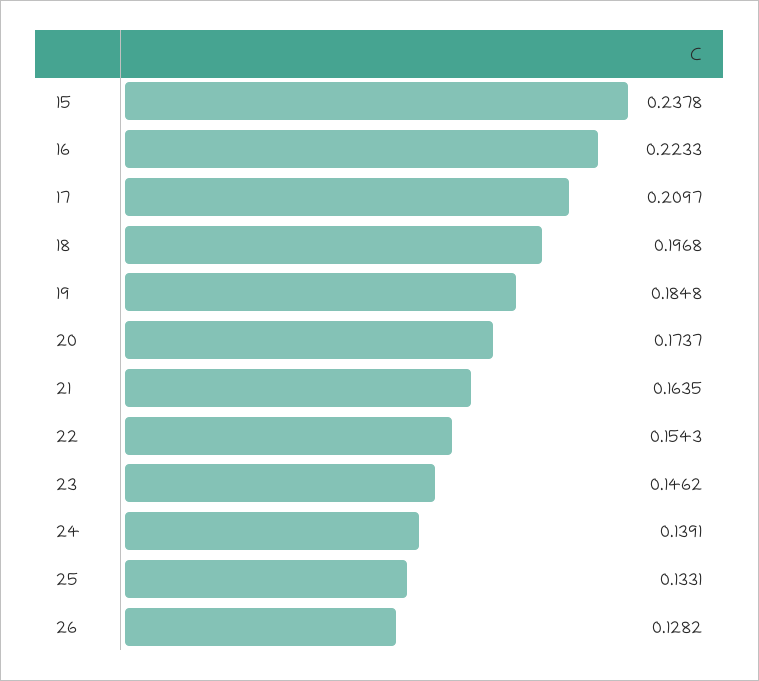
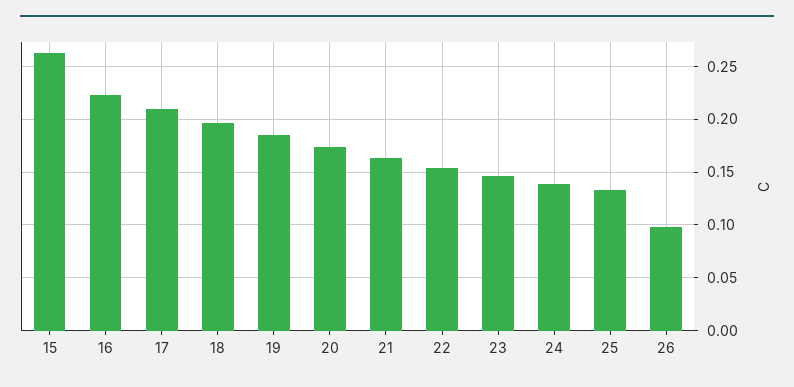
  {
-   "15": 0.2378,
+   "15": 0.26,
    "16": 0.2233,
    "17": 0.2097,
    "18": 0.1968,
    "19": 0.1848,
    "20": 0.1737,
    "21": 0.1635,
    "22": 0.1543,
    "23": 0.1462,
    "24": 0.1391,
    "25": 0.1331,
-   "26": 0.1282
+   "26": 0.1
  }

